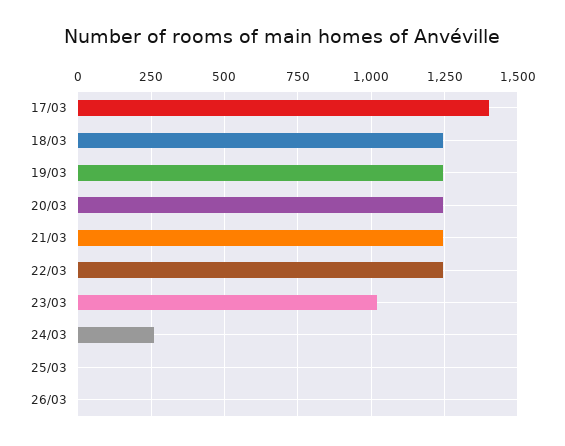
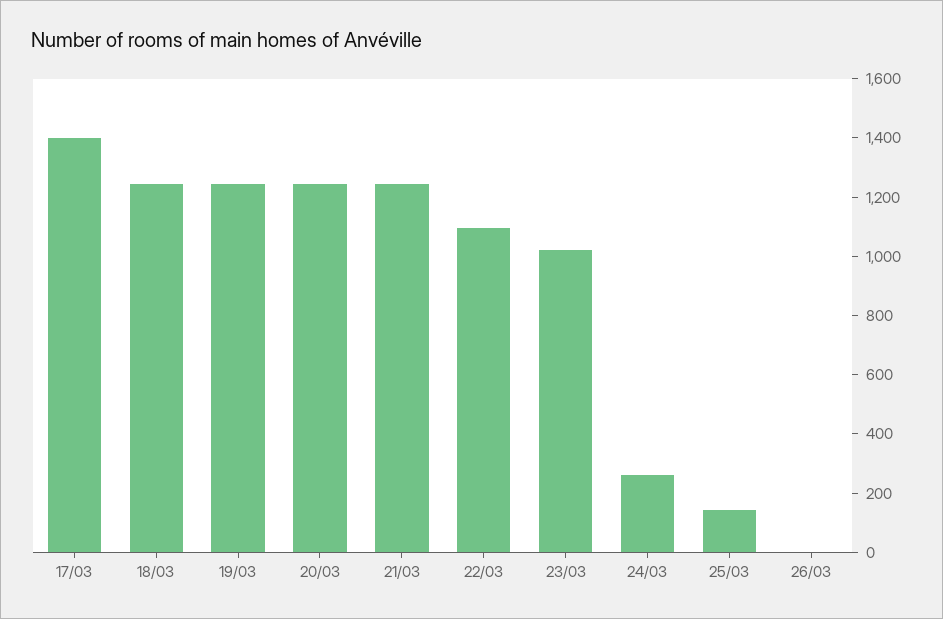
  {
    "17/03": 1400,
    "18/03": 1250,
    "19/03": 1250,
    "20/03": 1250,
    "21/03": 1250,
-   "22/03": 1250,
+   "22/03": 1100,
    "23/03": 1025,
    "24/03": 250,
-   "25/03": 0,
+   "25/03": 150,
    "26/03": 0
  }

